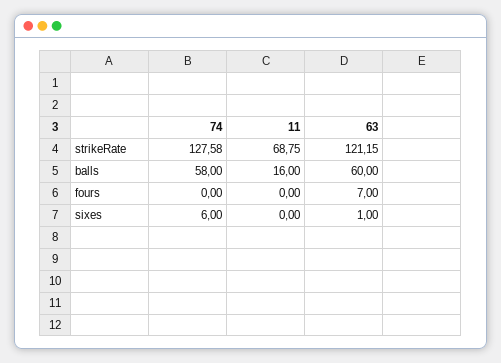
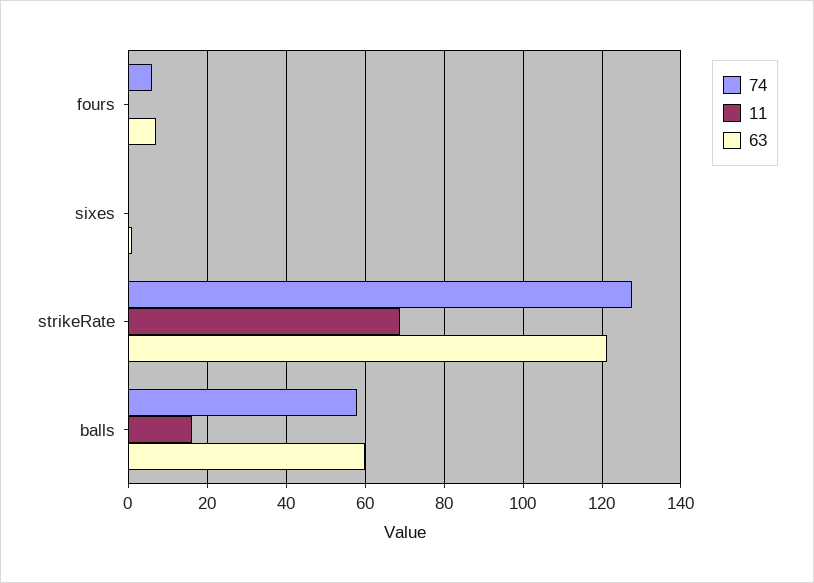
  {
    "74": {
      "strikeRate": 127.58,
      "balls": 58,
-     "fours": 0,
+     "fours": 6,
-     "sixes": 6
+     "sixes": 0
    },
    "11": {
      "strikeRate": 68.75,
      "balls": 16,
      "fours": 0,
      "sixes": 0
    },
    "63": {
      "strikeRate": 121.15,
      "balls": 60,
      "fours": 7,
      "sixes": 1
    }
  }

